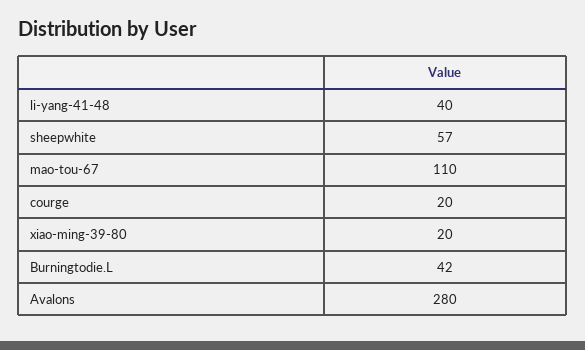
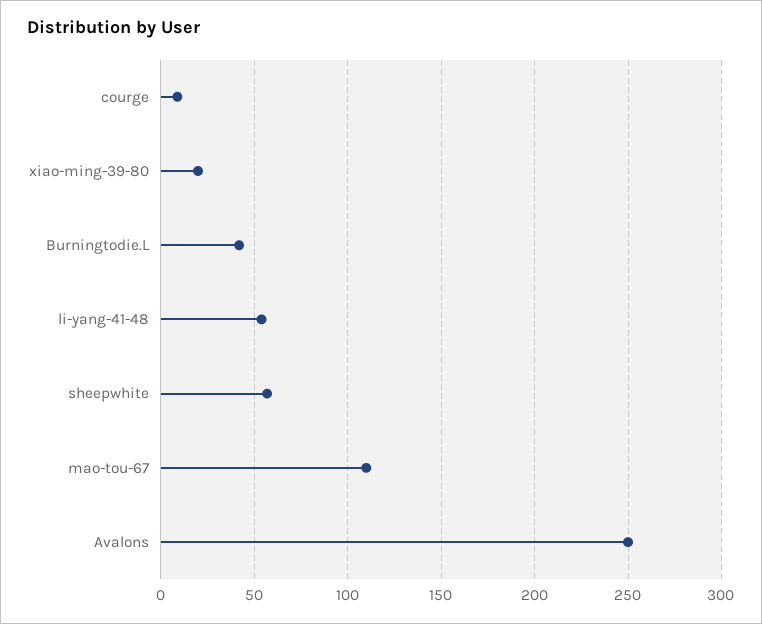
  {
-   "li-yang-41-48": 40,
+   "li-yang-41-48": 55,
    "sheepwhite": 57,
    "mao-tou-67": 110,
-   "courge": 20,
+   "courge": 10,
    "xiao-ming-39-80": 20,
    "Burningtodie.L": 42,
-   "Avalons": 280
+   "Avalons": 250
  }

